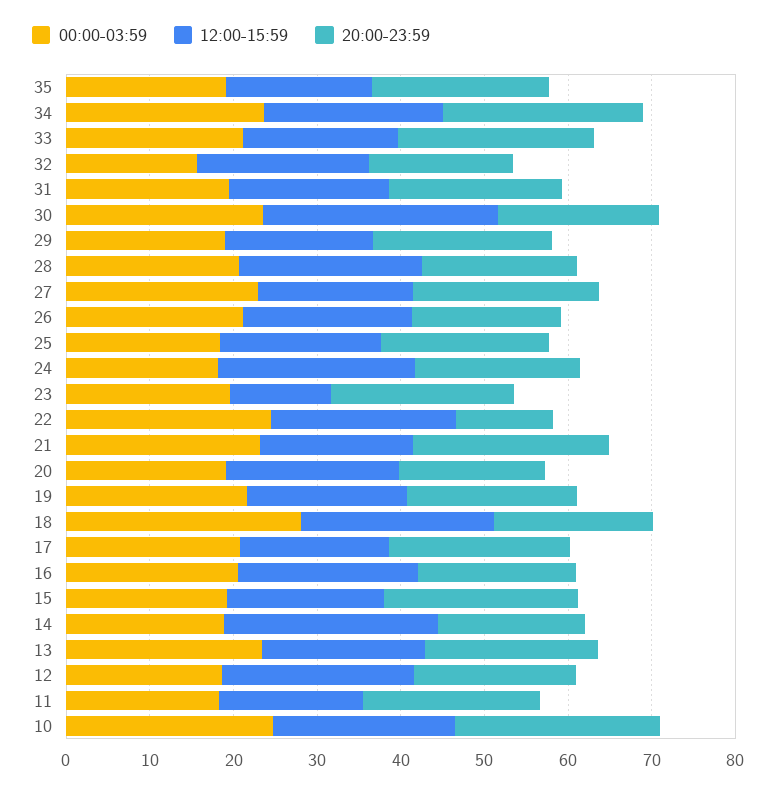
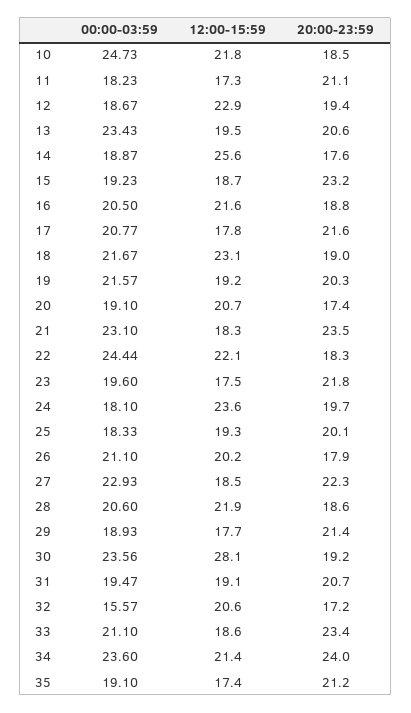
  {
    "00:00-03:59": {
      "35": 19.1,
      "34": 23.6,
      "33": 21.1,
      "32": 15.57,
      "31": 19.47,
      "30": 23.56,
      "29": 18.93,
      "28": 20.6,
      "27": 22.93,
      "26": 21.1,
      "25": 18.33,
      "24": 18.1,
      "23": 19.6,
      "22": 24.44,
      "21": 23.1,
      "20": 19.1,
      "19": 21.57,
-     "18": 28,
+     "18": 21.67,
      "17": 20.77,
      "16": 20.5,
      "15": 19.23,
      "14": 18.87,
      "13": 23.43,
      "12": 18.67,
      "11": 18.23,
      "10": 24.73
    },
    "12:00-15:59": {
      "35": 17.4,
      "34": 21.4,
      "33": 18.6,
      "32": 20.6,
      "31": 19.1,
      "30": 28.1,
      "29": 17.7,
      "28": 21.9,
      "27": 18.5,
      "26": 20.2,
      "25": 19.3,
      "24": 23.6,
-     "23": 12,
+     "23": 17.5,
      "22": 22.1,
      "21": 18.3,
      "20": 20.7,
      "19": 19.2,
      "18": 23.1,
      "17": 17.8,
      "16": 21.6,
      "15": 18.7,
      "14": 25.6,
      "13": 19.5,
      "12": 22.9,
      "11": 17.3,
      "10": 21.8
    },
    "20:00-23:59": {
      "35": 21.2,
      "34": 24,
      "33": 23.4,
      "32": 17.2,
      "31": 20.7,
      "30": 19.2,
      "29": 21.4,
      "28": 18.6,
      "27": 22.3,
      "26": 17.9,
      "25": 20.1,
      "24": 19.7,
      "23": 21.8,
-     "22": 12,
+     "22": 18.3,
      "21": 23.5,
      "20": 17.4,
      "19": 20.3,
      "18": 19,
      "17": 21.6,
      "16": 18.8,
      "15": 23.2,
      "14": 17.6,
      "13": 20.6,
      "12": 19.4,
      "11": 21.1,
-     "10": 24
+     "10": 18.5
    }
  }

